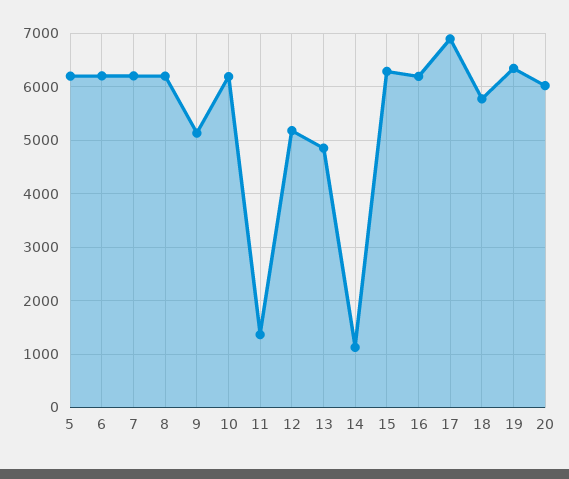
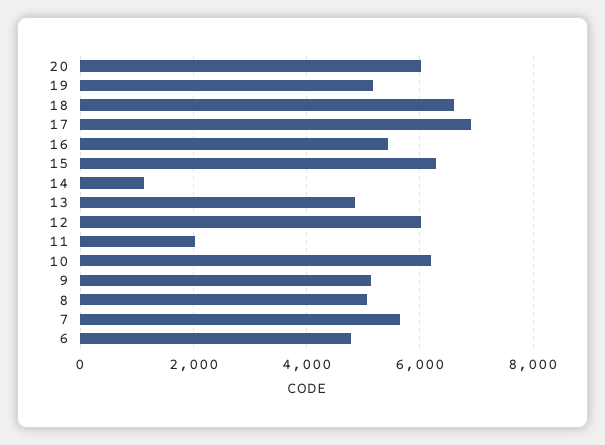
  {
-   "5": 6200,
-   "6": 6200,
+   "6": 4800,
-   "7": 6200,
+   "7": 5600,
-   "8": 6200,
+   "8": 5000,
    "9": 5200,
    "10": 6200,
-   "11": 1400,
+   "11": 2000,
-   "12": 5200,
+   "12": 6000,
    "13": 4800,
    "14": 1200,
    "15": 6200,
-   "16": 6200,
+   "16": 5400,
    "17": 7000,
-   "18": 5800,
+   "18": 6600,
-   "19": 6400,
+   "19": 5200,
    "20": 6000
  }

